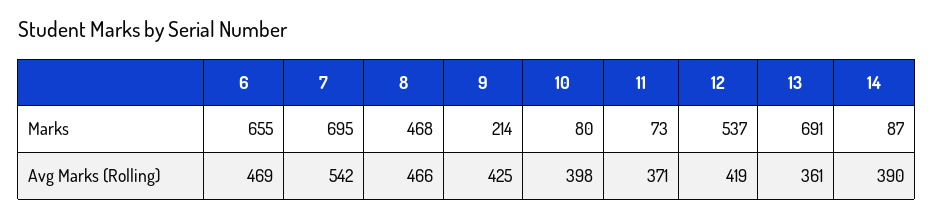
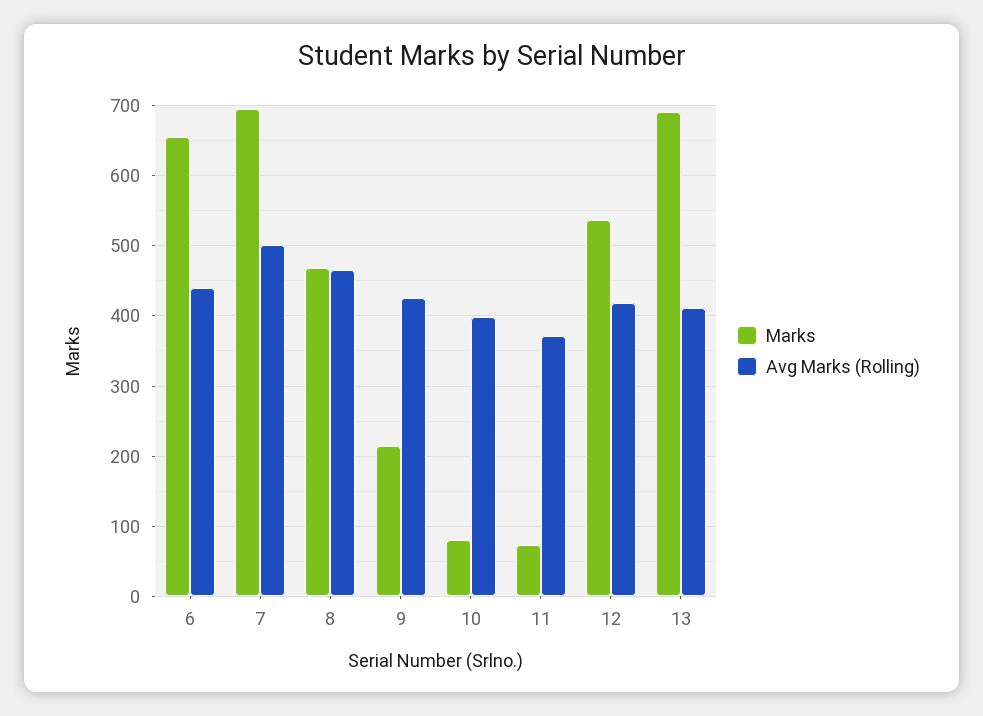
  {
    "Marks": {
      "6": 655,
      "7": 695,
      "8": 468,
      "9": 214,
      "10": 80,
      "11": 73,
      "12": 537,
-     "13": 691,
+     "13": 691
-     "14": 87
    },
    "Avg Marks (Rolling)": {
-     "6": 469,
+     "6": 440,
-     "7": 542,
+     "7": 500,
      "8": 466,
      "9": 425,
      "10": 398,
      "11": 371,
      "12": 419,
-     "13": 361,
+     "13": 410
-     "14": 390
    }
  }

